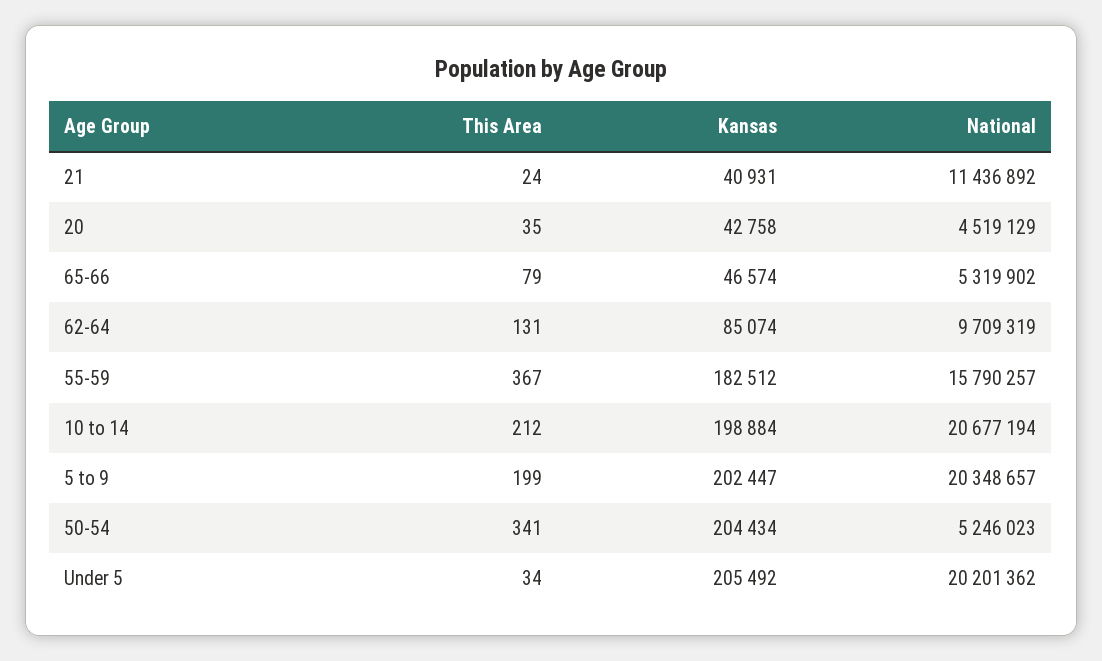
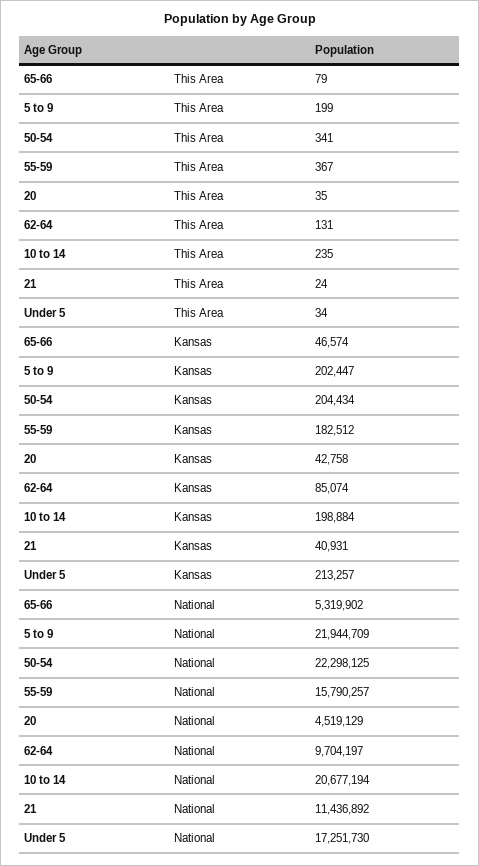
  {
    "This Area": {
      "21": 24,
      "20": 35,
      "65-66": 79,
      "62-64": 131,
      "55-59": 367,
-     "10 to 14": 212,
+     "10 to 14": 235,
      "5 to 9": 199,
      "50-54": 341,
      "Under 5": 34
    },
    "Kansas": {
      "21": 40931,
      "20": 42758,
      "65-66": 46574,
      "62-64": 85074,
      "55-59": 182512,
      "10 to 14": 198884,
      "5 to 9": 202447,
      "50-54": 204434,
-     "Under 5": 205492
+     "Under 5": 213257
    },
    "National": {
      "21": 11436892,
      "20": 4519129,
      "65-66": 5319902,
-     "62-64": 9709319,
+     "62-64": 9704197,
      "55-59": 15790257,
      "10 to 14": 20677194,
-     "5 to 9": 20348657,
+     "5 to 9": 21944709,
-     "50-54": 5246023,
+     "50-54": 22298125,
-     "Under 5": 20201362
+     "Under 5": 17251730
    }
  }

